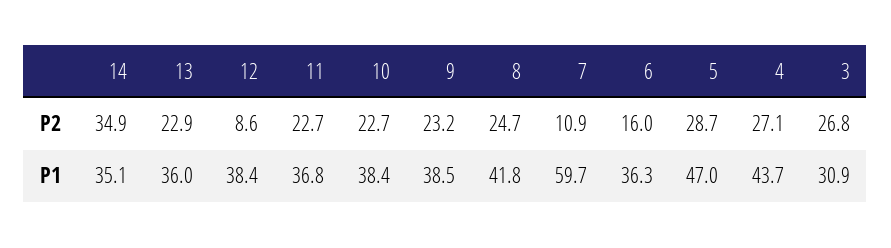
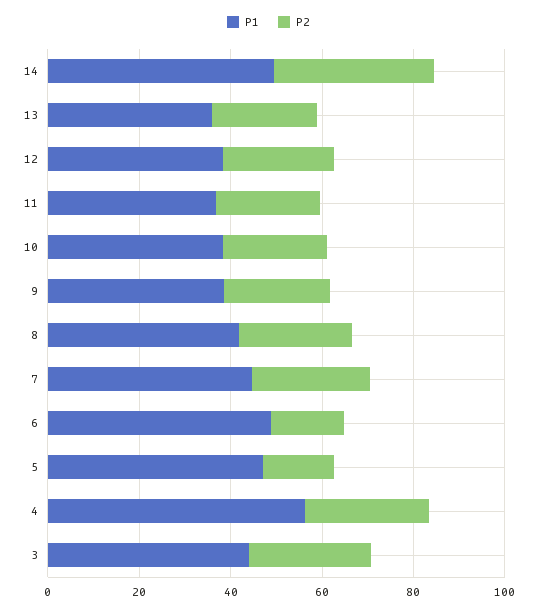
  {
    "P2": {
      "14": 34.9,
      "13": 22.9,
-     "12": 8.6,
+     "12": 25,
      "11": 22.7,
      "10": 22.7,
      "9": 23.2,
      "8": 24.7,
-     "7": 10.9,
+     "7": 25,
      "6": 16,
-     "5": 28.7,
+     "5": 15,
      "4": 27.1,
      "3": 26.8
    },
    "P1": {
-     "14": 35.1,
+     "14": 50,
      "13": 36,
      "12": 38.4,
      "11": 36.8,
      "10": 38.4,
      "9": 38.5,
      "8": 41.8,
-     "7": 59.7,
+     "7": 45,
-     "6": 36.3,
+     "6": 50,
      "5": 47,
-     "4": 43.7,
+     "4": 55,
-     "3": 30.9
+     "3": 45
    }
  }

